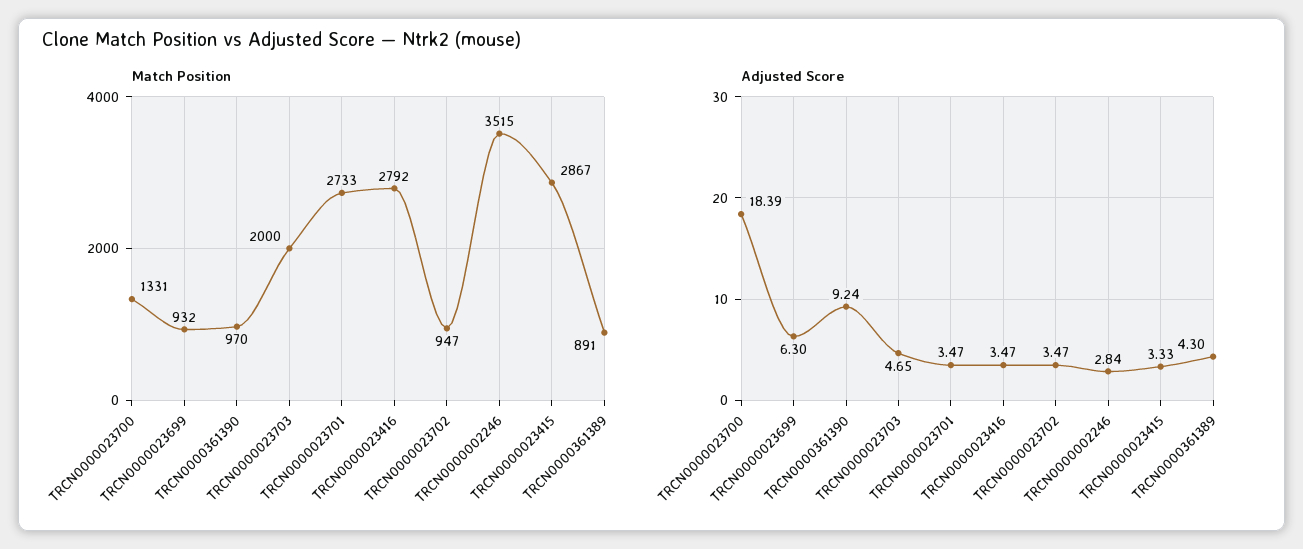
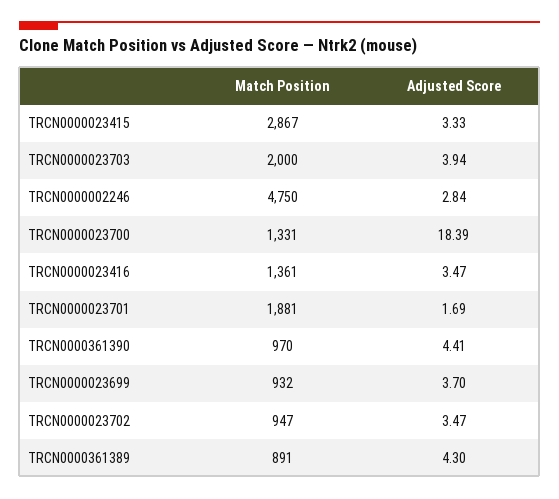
  {
    "Match Position": {
      "TRCN0000023700": 1331,
      "TRCN0000023699": 932,
      "TRCN0000361390": 970,
      "TRCN0000023703": 2000,
-     "TRCN0000023701": 2733,
+     "TRCN0000023701": 1881,
-     "TRCN0000023416": 2792,
+     "TRCN0000023416": 1361,
      "TRCN0000023702": 947,
-     "TRCN0000002246": 3515,
+     "TRCN0000002246": 4750,
      "TRCN0000023415": 2867,
      "TRCN0000361389": 891
    },
    "Adjusted Score": {
      "TRCN0000023700": 18.39,
-     "TRCN0000023699": 6.3,
+     "TRCN0000023699": 3.7,
-     "TRCN0000361390": 9.24,
+     "TRCN0000361390": 4.41,
-     "TRCN0000023703": 4.65,
+     "TRCN0000023703": 3.94,
-     "TRCN0000023701": 3.47,
+     "TRCN0000023701": 1.69,
      "TRCN0000023416": 3.47,
      "TRCN0000023702": 3.47,
      "TRCN0000002246": 2.84,
      "TRCN0000023415": 3.33,
      "TRCN0000361389": 4.3
    }
  }

